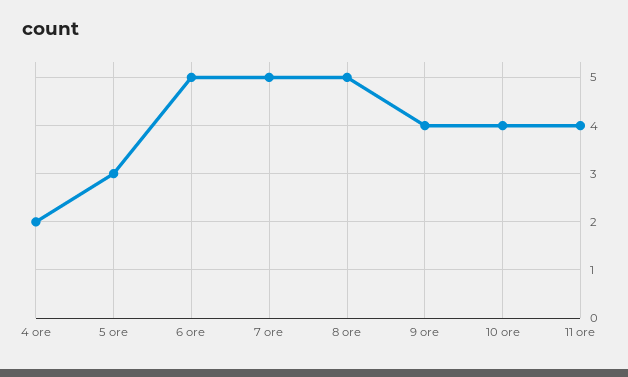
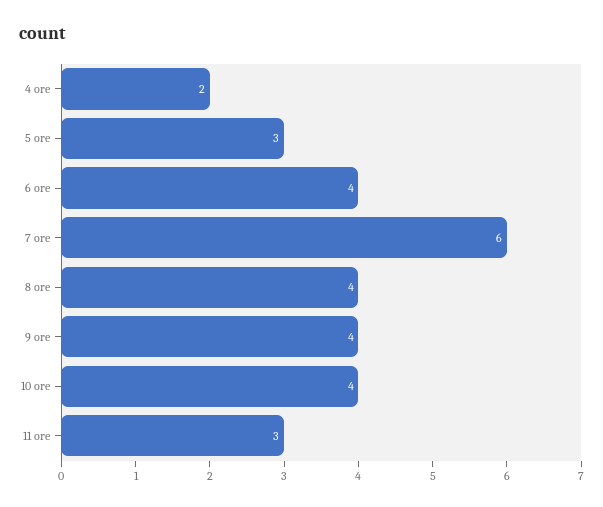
  {
    "4 ore": 2,
    "5 ore": 3,
-   "6 ore": 5,
+   "6 ore": 4,
-   "7 ore": 5,
+   "7 ore": 6,
-   "8 ore": 5,
+   "8 ore": 4,
    "9 ore": 4,
    "10 ore": 4,
-   "11 ore": 4
+   "11 ore": 3
  }

